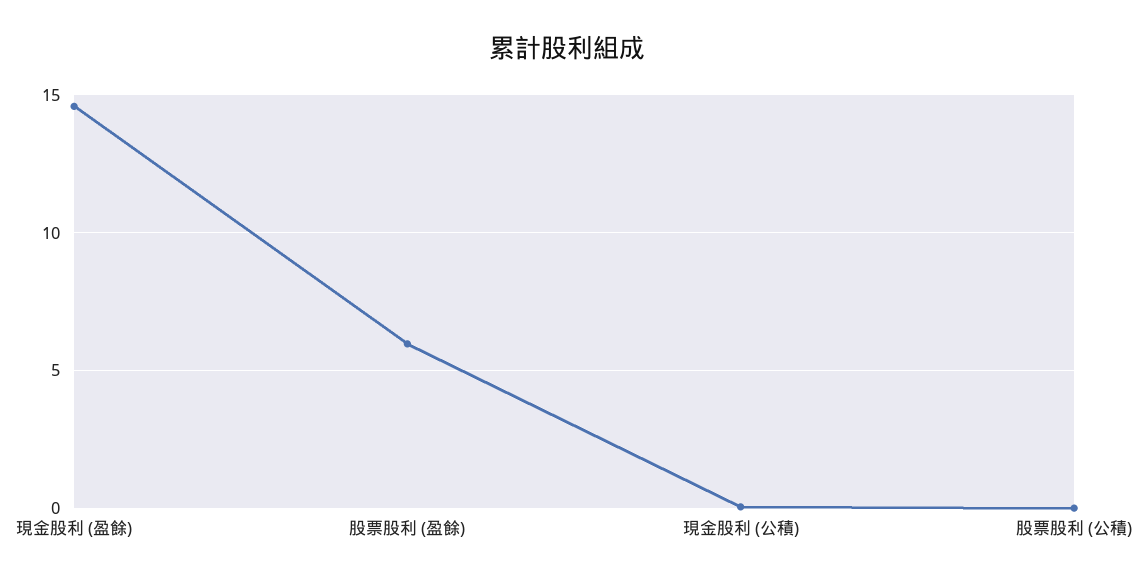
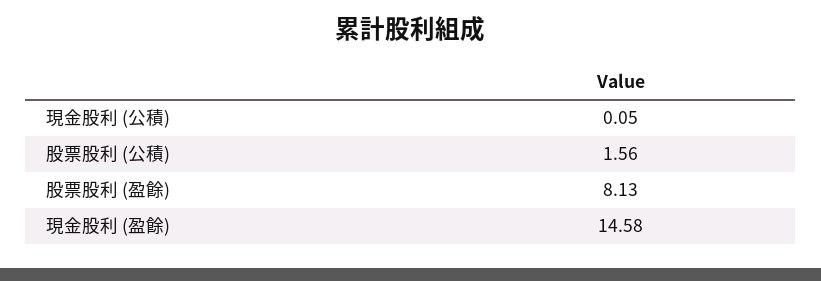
  {
    "現金股利 (盈餘)": 14.58,
-   "股票股利 (盈餘)": 6,
+   "股票股利 (盈餘)": 8.13,
    "現金股利 (公積)": 0.05,
-   "股票股利 (公積)": 0
+   "股票股利 (公積)": 1.56
  }

